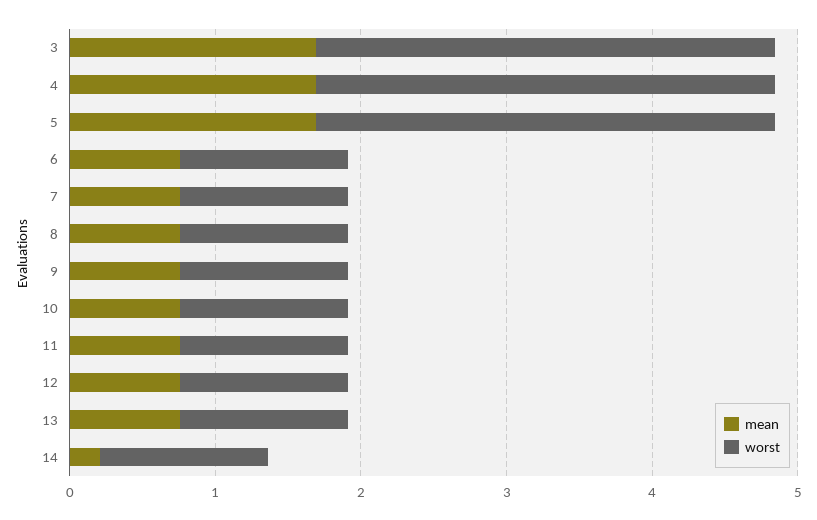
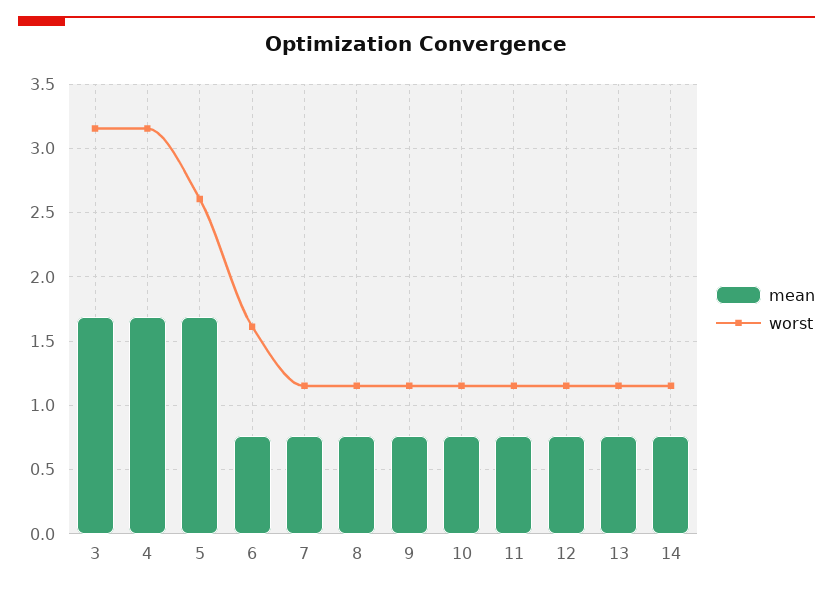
  {
    "mean": {
      "3": 1.7,
      "4": 1.7,
      "5": 1.7,
      "6": 0.75,
      "7": 0.75,
      "8": 0.75,
      "9": 0.75,
      "10": 0.75,
      "11": 0.75,
      "12": 0.75,
      "13": 0.75,
-     "14": 0.2
+     "14": 0.75
    },
    "worst": {
      "3": 3.15,
      "4": 3.15,
-     "5": 3.2,
+     "5": 2.6,
-     "6": 1.2,
+     "6": 1.6,
      "7": 1.15,
      "8": 1.15,
      "9": 1.15,
      "10": 1.15,
      "11": 1.15,
      "12": 1.15,
      "13": 1.15,
      "14": 1.15
    }
  }

